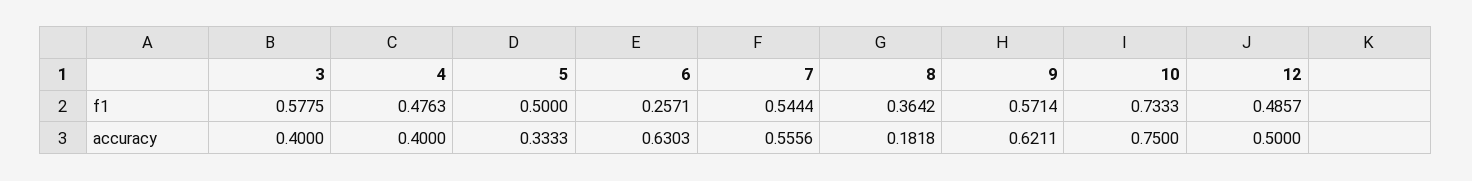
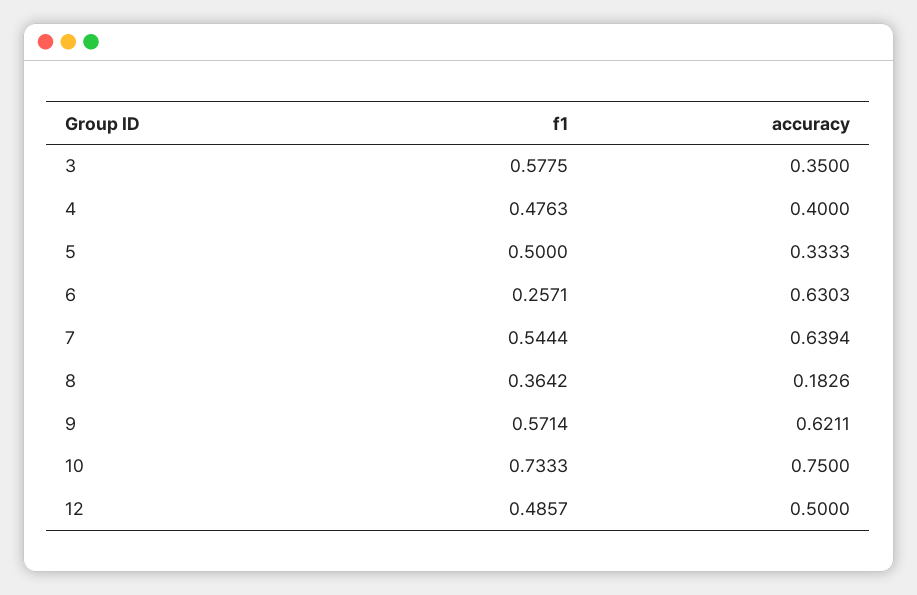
  {
    "3": {
      "f1": 0.5775,
-     "accuracy": 0.4
+     "accuracy": 0.35
    },
    "4": {
      "f1": 0.4763,
      "accuracy": 0.4
    },
    "5": {
      "f1": 0.5,
      "accuracy": 0.3333
    },
    "6": {
      "f1": 0.2571,
      "accuracy": 0.6303
    },
    "7": {
      "f1": 0.5444,
-     "accuracy": 0.5556
+     "accuracy": 0.6394
    },
    "8": {
      "f1": 0.3642,
-     "accuracy": 0.1818
+     "accuracy": 0.1826
    },
    "9": {
      "f1": 0.5714,
      "accuracy": 0.6211
    },
    "10": {
      "f1": 0.7333,
      "accuracy": 0.75
    },
    "12": {
      "f1": 0.4857,
      "accuracy": 0.5
    }
  }

